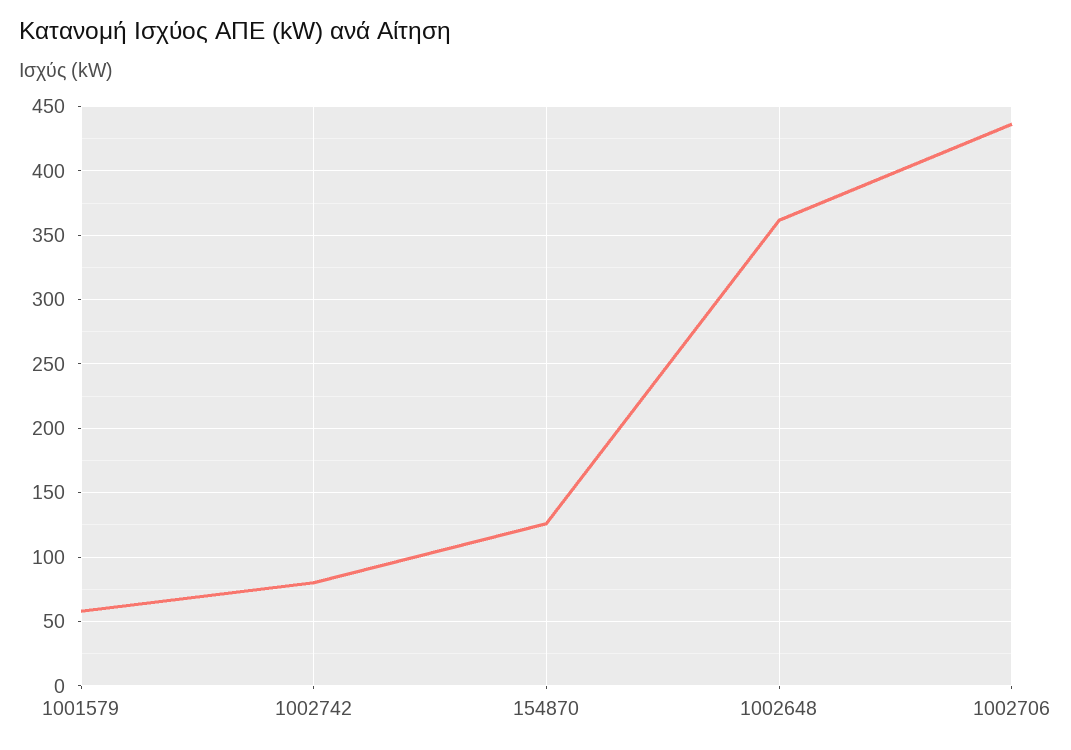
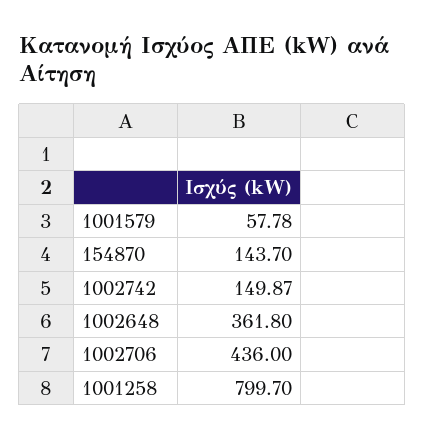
  {
    "1001579": 57.78,
-   "1002742": 80,
+   "1002742": 149.87,
-   "154870": 125,
+   "154870": 143.7,
    "1002648": 361.8,
-   "1002706": 436
+   "1002706": 436,
+   "1001258": 799.7
  }

